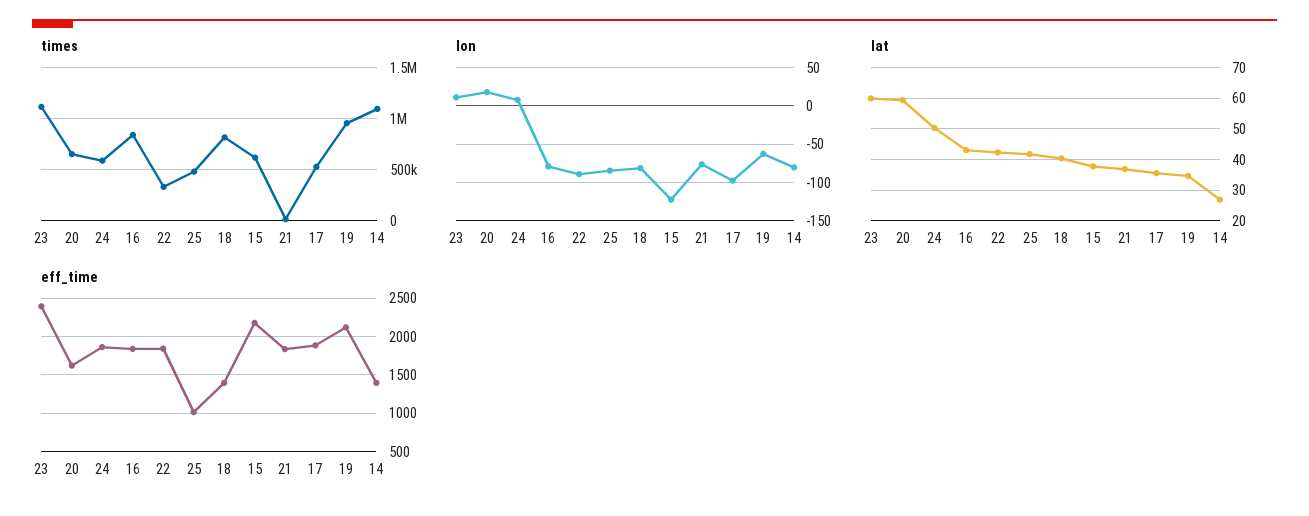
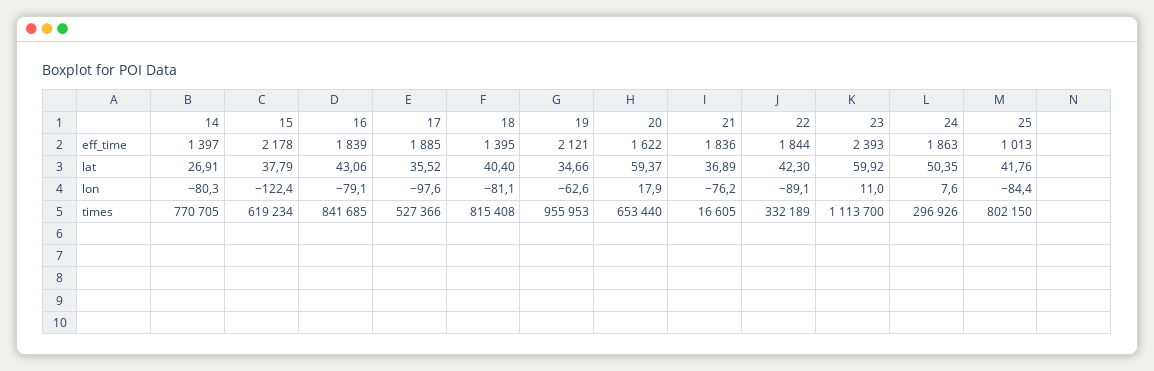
  {
    "times": {
      "23": 1113700,
      "20": 653440,
-     "24": 600000,
+     "24": 296926,
      "16": 841685,
      "22": 332189,
-     "25": 500000,
+     "25": 802150,
      "18": 815408,
      "15": 619234,
      "21": 16605,
      "17": 527366,
      "19": 955953,
-     "14": 1100000
+     "14": 770705
    },
    "lon": {
      "23": 11,
      "20": 17.9,
      "24": 7.6,
      "16": -79.1,
      "22": -89.1,
      "25": -84.4,
      "18": -81.1,
      "15": -122.4,
      "21": -76.2,
      "17": -97.6,
      "19": -62.6,
      "14": -80.3
    },
    "lat": {
      "23": 59.92,
      "20": 59.37,
      "24": 50.35,
      "16": 43.06,
      "22": 42.3,
      "25": 41.76,
      "18": 40.4,
      "15": 37.79,
      "21": 36.89,
      "17": 35.52,
      "19": 34.66,
      "14": 26.91
    },
    "eff_time": {
      "23": 2393,
      "20": 1622,
      "24": 1863,
      "16": 1839,
      "22": 1844,
      "25": 1013,
      "18": 1395,
      "15": 2178,
      "21": 1836,
      "17": 1885,
      "19": 2121,
      "14": 1397
    }
  }

